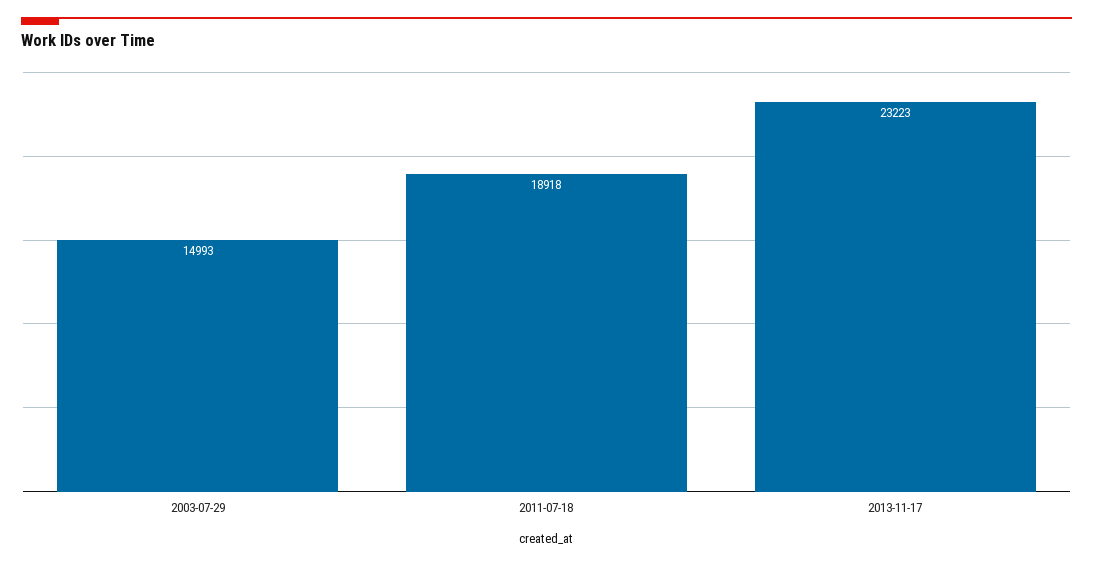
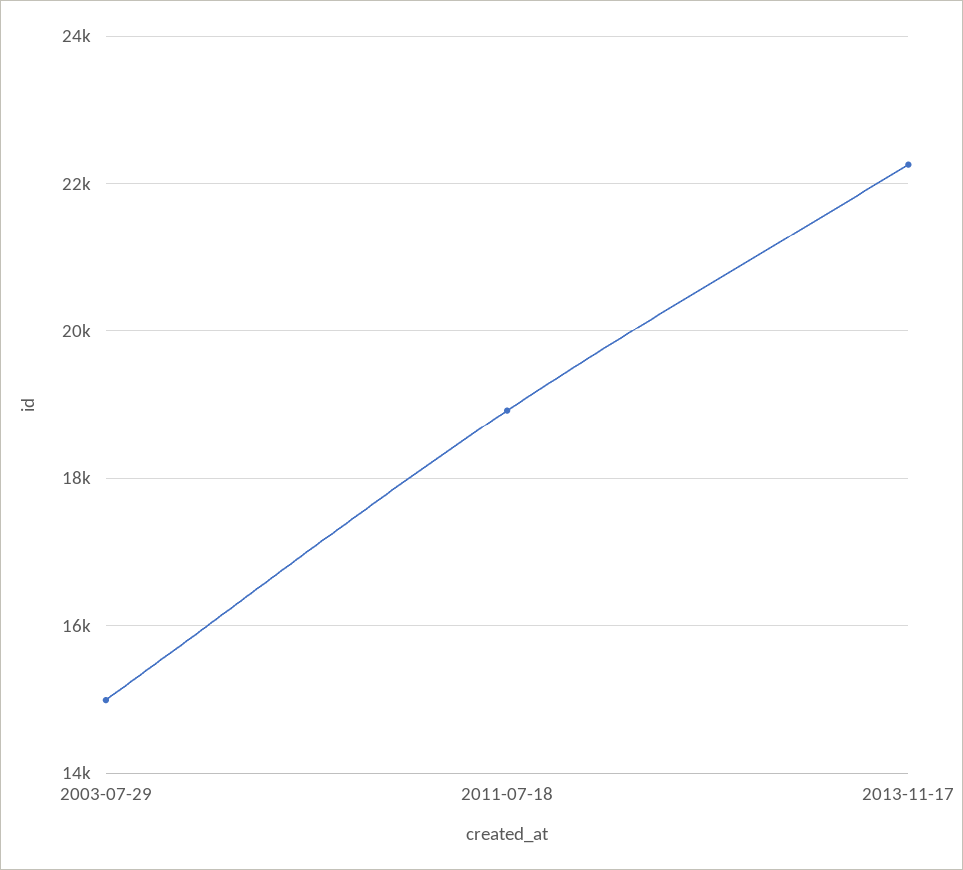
  {
    "2003-07-29": 14993,
    "2011-07-18": 18918,
-   "2013-11-17": 23223
+   "2013-11-17": 22200
  }

